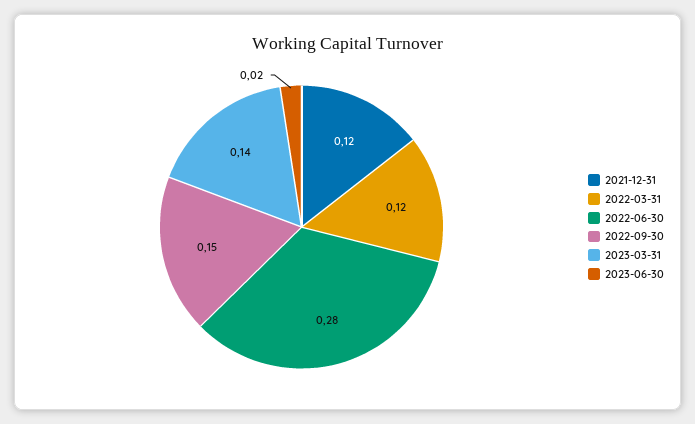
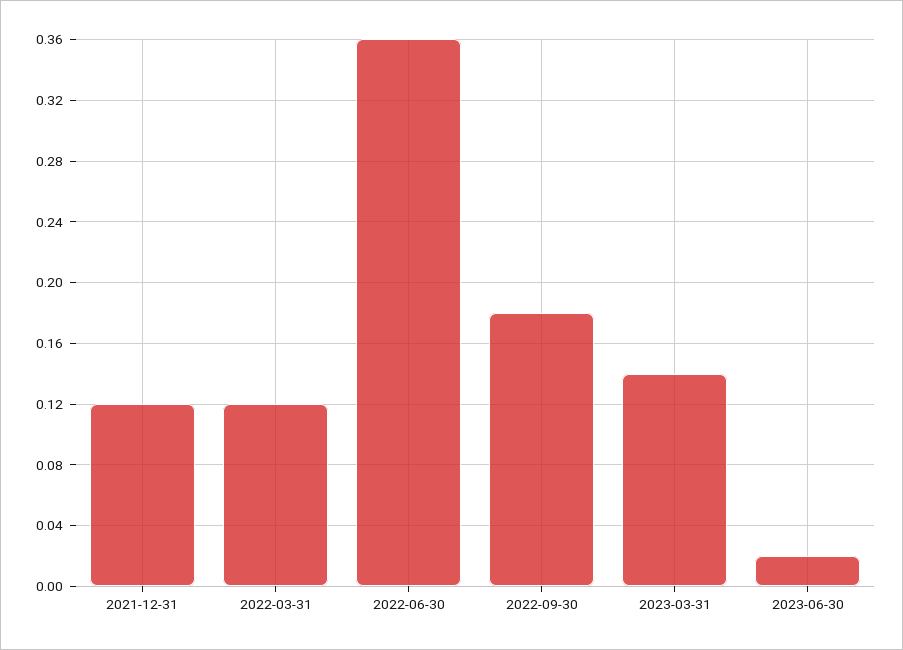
  {
    "2021-12-31": 0.12,
    "2022-03-31": 0.12,
-   "2022-06-30": 0.28,
+   "2022-06-30": 0.36,
-   "2022-09-30": 0.15,
+   "2022-09-30": 0.18,
    "2023-03-31": 0.14,
    "2023-06-30": 0.02
  }

